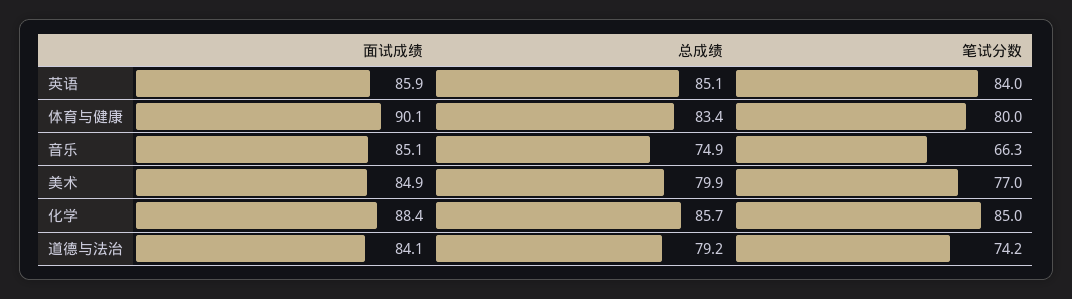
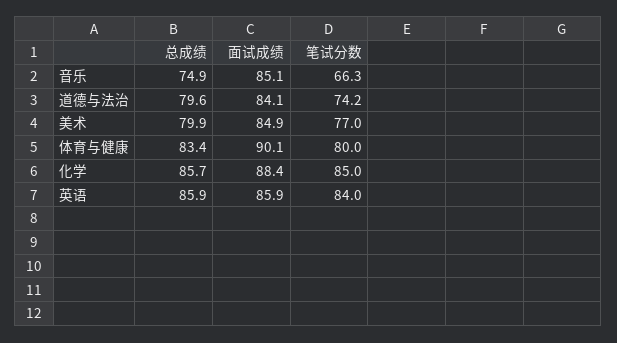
  {
    "面试成绩": {
      "英语": 85.9,
      "体育与健康": 90.1,
      "音乐": 85.1,
      "美术": 84.9,
      "化学": 88.4,
      "道德与法治": 84.1
    },
    "总成绩": {
-     "英语": 85.1,
+     "英语": 85.9,
      "体育与健康": 83.4,
      "音乐": 74.9,
      "美术": 79.9,
      "化学": 85.7,
-     "道德与法治": 79.2
+     "道德与法治": 79.6
    },
    "笔试分数": {
      "英语": 84,
      "体育与健康": 80,
      "音乐": 66.3,
      "美术": 77,
      "化学": 85,
      "道德与法治": 74.2
    }
  }

